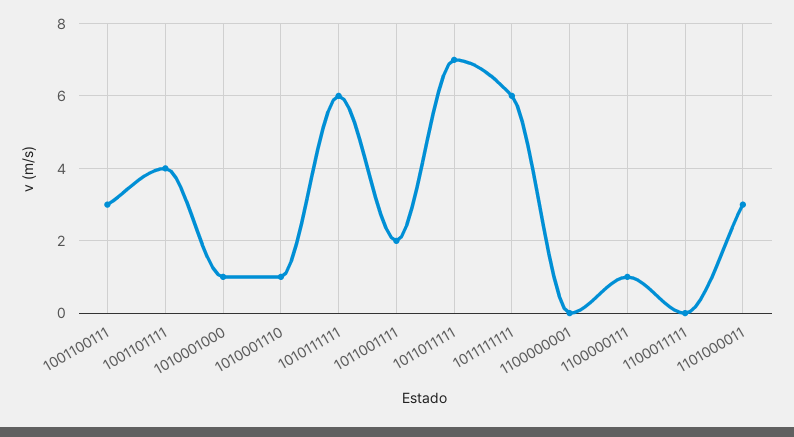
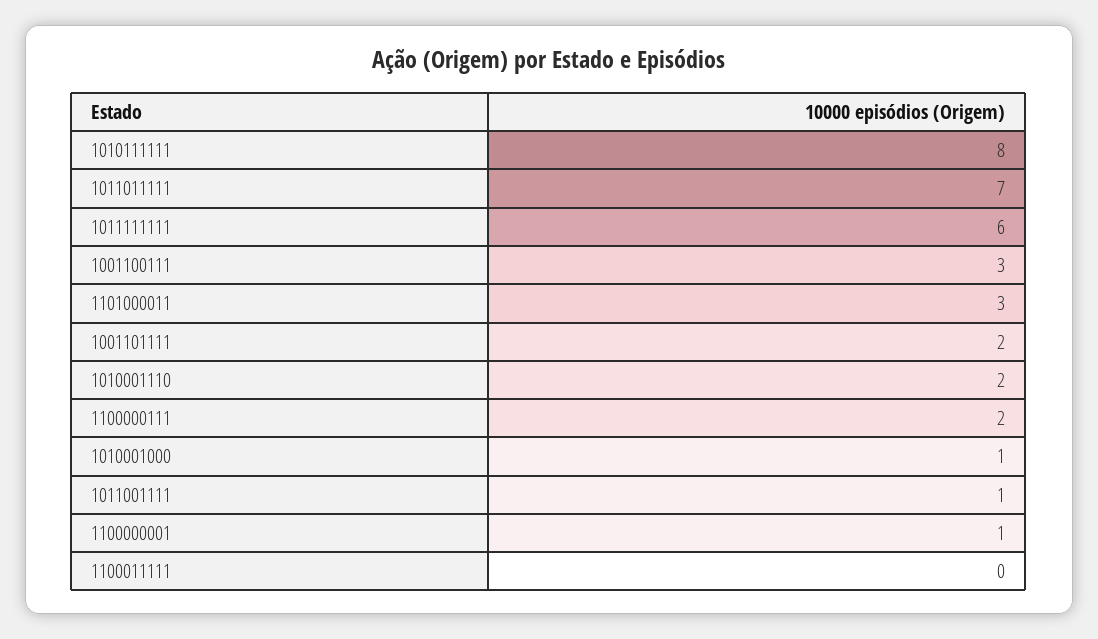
  {
    "1001100111": 3,
-   "1001101111": 4,
+   "1001101111": 2,
    "1010001000": 1,
-   "1010001110": 1,
+   "1010001110": 2,
-   "1010111111": 6,
+   "1010111111": 8,
-   "1011001111": 2,
+   "1011001111": 1,
    "1011011111": 7,
    "1011111111": 6,
-   "1100000001": 0,
+   "1100000001": 1,
-   "1100000111": 1,
+   "1100000111": 2,
    "1100011111": 0,
    "1101000011": 3
  }

